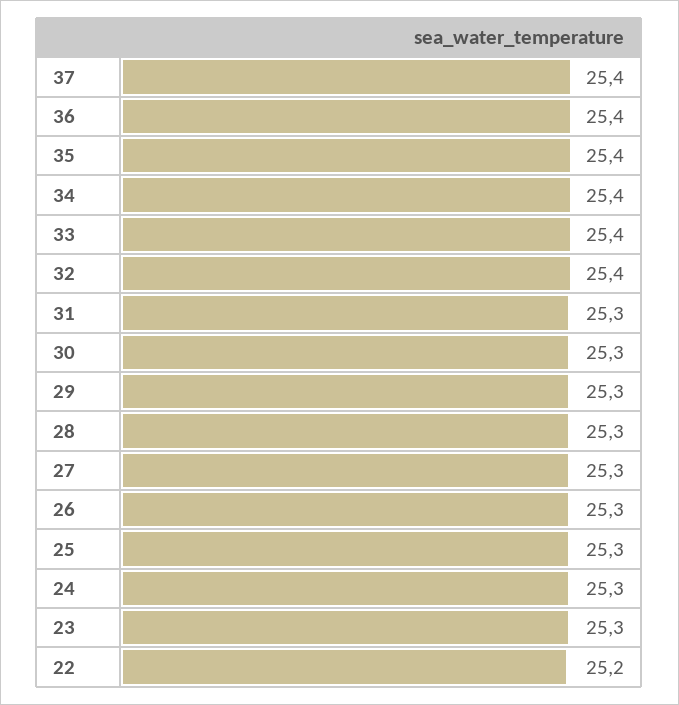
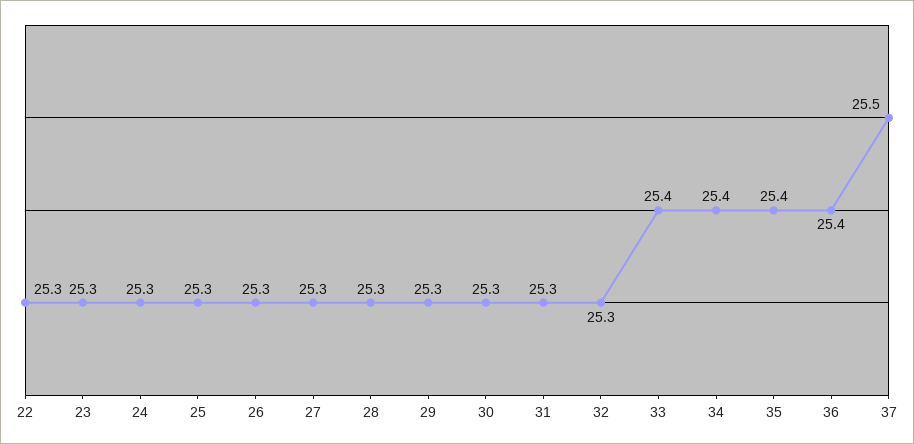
  {
-   "37": 25.4,
+   "37": 25.5,
    "36": 25.4,
    "35": 25.4,
    "34": 25.4,
    "33": 25.4,
-   "32": 25.4,
+   "32": 25.3,
    "31": 25.3,
    "30": 25.3,
    "29": 25.3,
    "28": 25.3,
    "27": 25.3,
    "26": 25.3,
    "25": 25.3,
    "24": 25.3,
    "23": 25.3,
-   "22": 25.2
+   "22": 25.3
  }

